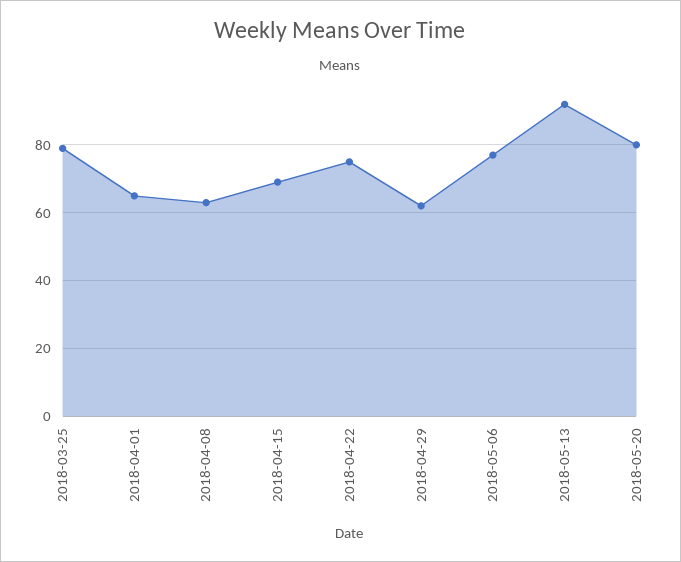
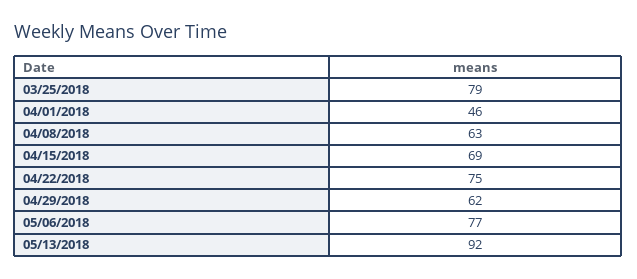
  {
    "2018-03-25": 79,
-   "2018-04-01": 65,
+   "2018-04-01": 46,
    "2018-04-08": 63,
    "2018-04-15": 69,
    "2018-04-22": 75,
    "2018-04-29": 62,
    "2018-05-06": 77,
-   "2018-05-13": 92,
+   "2018-05-13": 92
-   "2018-05-20": 80
  }

